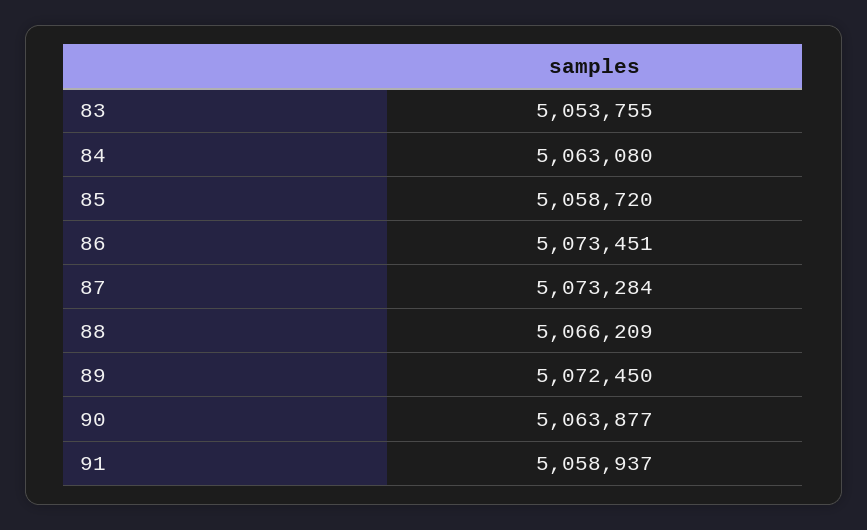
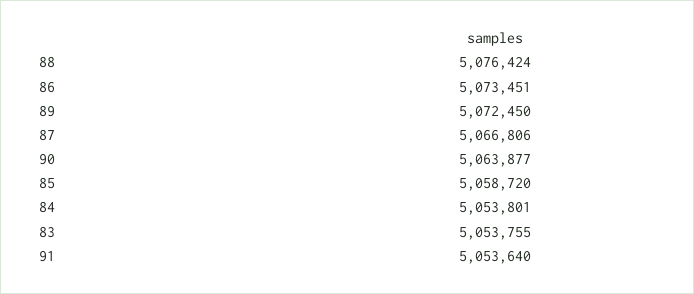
  {
    "83": 5053755,
-   "84": 5063080,
+   "84": 5053801,
    "85": 5058720,
    "86": 5073451,
-   "87": 5073284,
+   "87": 5066806,
-   "88": 5066209,
+   "88": 5076424,
    "89": 5072450,
    "90": 5063877,
-   "91": 5058937
+   "91": 5053640
  }

